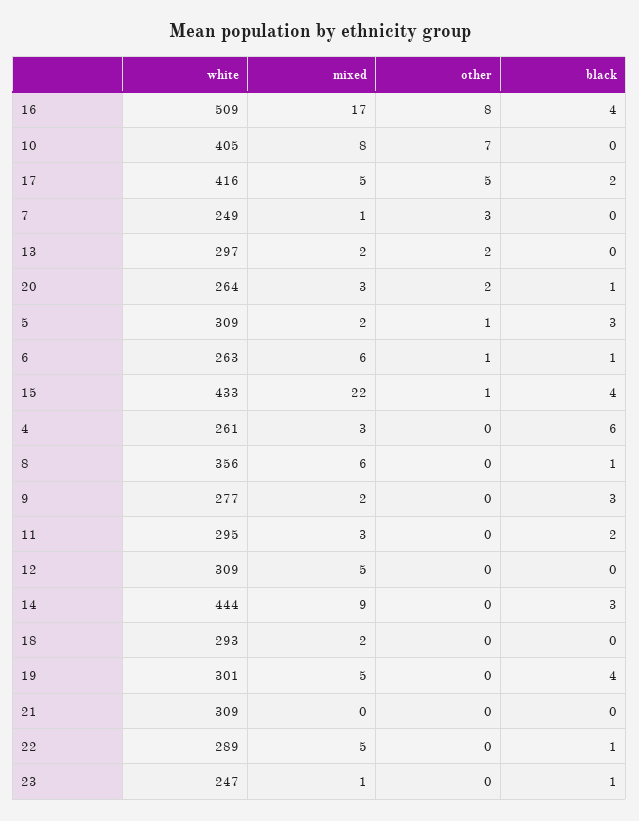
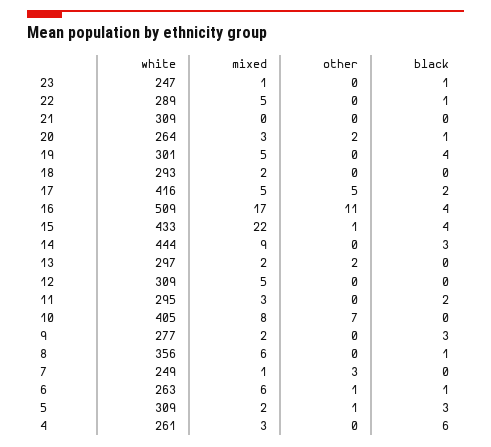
  {
    "white": {
      "16": 509,
      "10": 405,
      "17": 416,
      "7": 249,
      "13": 297,
      "20": 264,
      "5": 309,
      "6": 263,
      "15": 433,
      "4": 261,
      "8": 356,
      "9": 277,
      "11": 295,
      "12": 309,
      "14": 444,
      "18": 293,
      "19": 301,
      "21": 309,
      "22": 289,
      "23": 247
    },
    "mixed": {
      "16": 17,
      "10": 8,
      "17": 5,
      "7": 1,
      "13": 2,
      "20": 3,
      "5": 2,
      "6": 6,
      "15": 22,
      "4": 3,
      "8": 6,
      "9": 2,
      "11": 3,
      "12": 5,
      "14": 9,
      "18": 2,
      "19": 5,
      "21": 0,
      "22": 5,
      "23": 1
    },
    "other": {
-     "16": 8,
+     "16": 11,
      "10": 7,
      "17": 5,
      "7": 3,
      "13": 2,
      "20": 2,
      "5": 1,
      "6": 1,
      "15": 1,
      "4": 0,
      "8": 0,
      "9": 0,
      "11": 0,
      "12": 0,
      "14": 0,
      "18": 0,
      "19": 0,
      "21": 0,
      "22": 0,
      "23": 0
    },
    "black": {
      "16": 4,
      "10": 0,
      "17": 2,
      "7": 0,
      "13": 0,
      "20": 1,
      "5": 3,
      "6": 1,
      "15": 4,
      "4": 6,
      "8": 1,
      "9": 3,
      "11": 2,
      "12": 0,
      "14": 3,
      "18": 0,
      "19": 4,
      "21": 0,
      "22": 1,
      "23": 1
    }
  }

